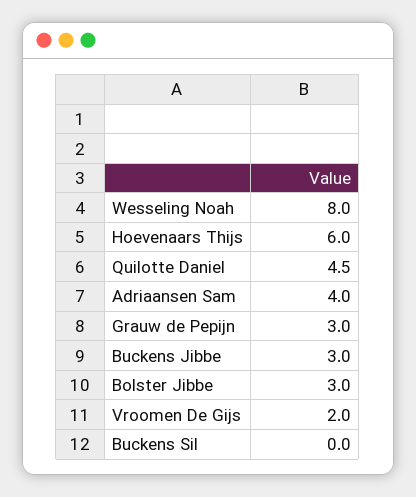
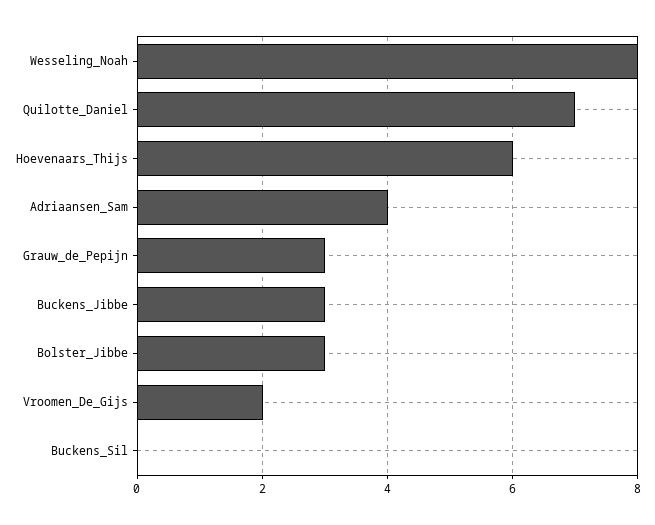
  {
    "Wesseling Noah": 8,
    "Hoevenaars Thijs": 6,
-   "Quilotte Daniel": 4.5,
+   "Quilotte Daniel": 7,
    "Adriaansen Sam": 4,
    "Grauw de Pepijn": 3,
    "Buckens Jibbe": 3,
    "Bolster Jibbe": 3,
    "Vroomen De Gijs": 2,
    "Buckens Sil": 0
  }

